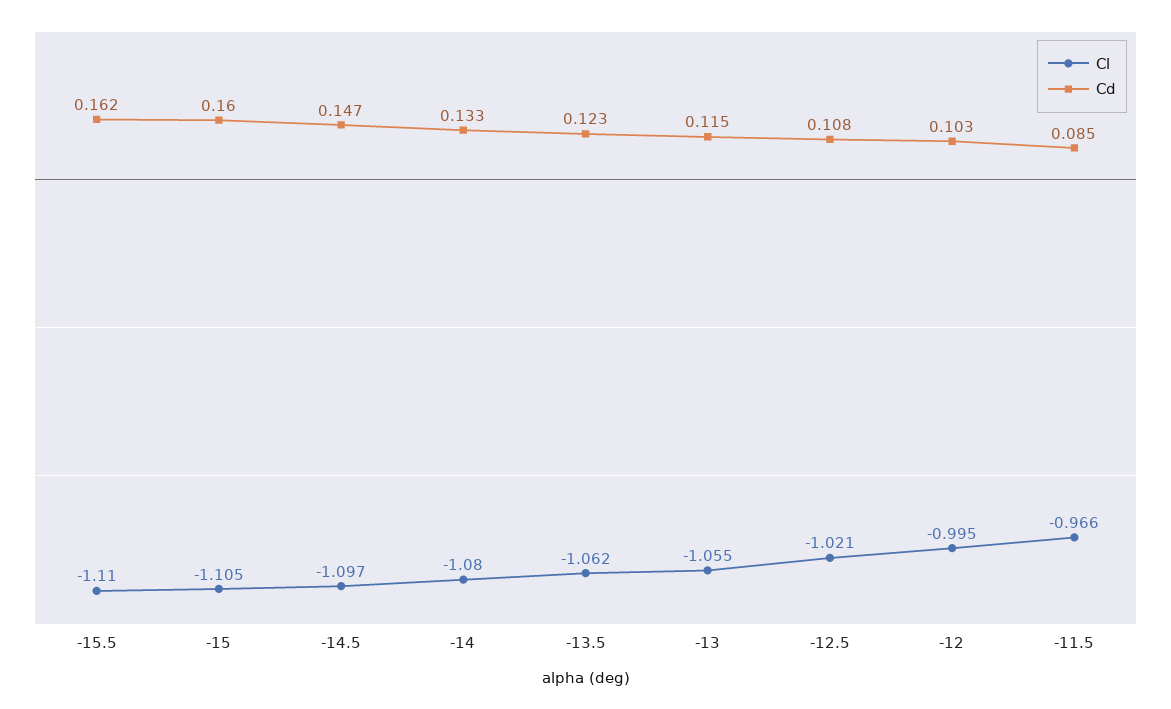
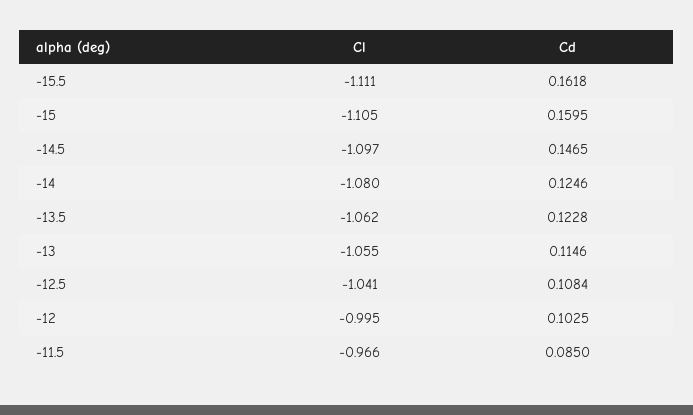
  {
    "Cl": {
-     "-15.5": -1.11,
+     "-15.5": -1.111,
      "-15": -1.105,
      "-14.5": -1.097,
      "-14": -1.08,
      "-13.5": -1.062,
      "-13": -1.055,
-     "-12.5": -1.021,
+     "-12.5": -1.041,
      "-12": -0.995,
      "-11.5": -0.966
    },
    "Cd": {
      "-15.5": 0.1618,
      "-15": 0.1595,
      "-14.5": 0.1465,
-     "-14": 0.133,
+     "-14": 0.1246,
      "-13.5": 0.1228,
      "-13": 0.1146,
      "-12.5": 0.1084,
      "-12": 0.1025,
      "-11.5": 0.085
    }
  }

